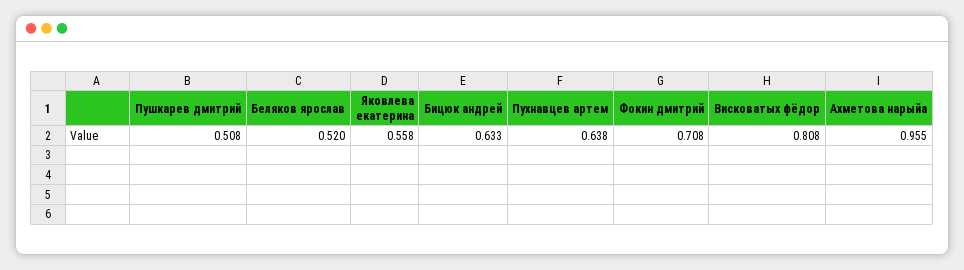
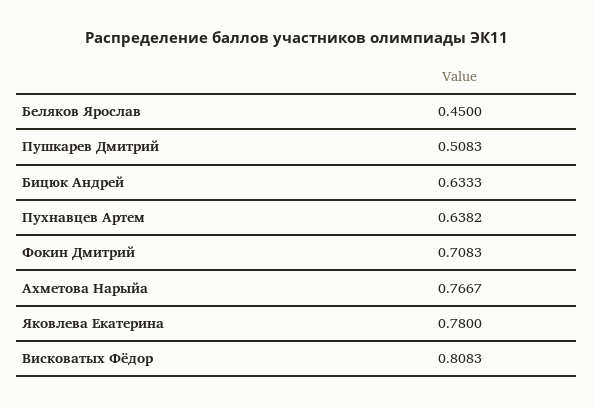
  {
    "Пушкарев дмитрий": 0.5083,
-   "Беляков ярослав": 0.52,
+   "Беляков ярослав": 0.45,
-   "Яковлева екатерина": 0.558,
+   "Яковлева екатерина": 0.78,
    "Бицюк андрей": 0.6333,
    "Пухнавцев артем": 0.6382,
    "Фокин дмитрий": 0.7083,
    "Висковатых фёдор": 0.8083,
-   "Ахметова нарыйа": 0.955
+   "Ахметова нарыйа": 0.7667
  }

